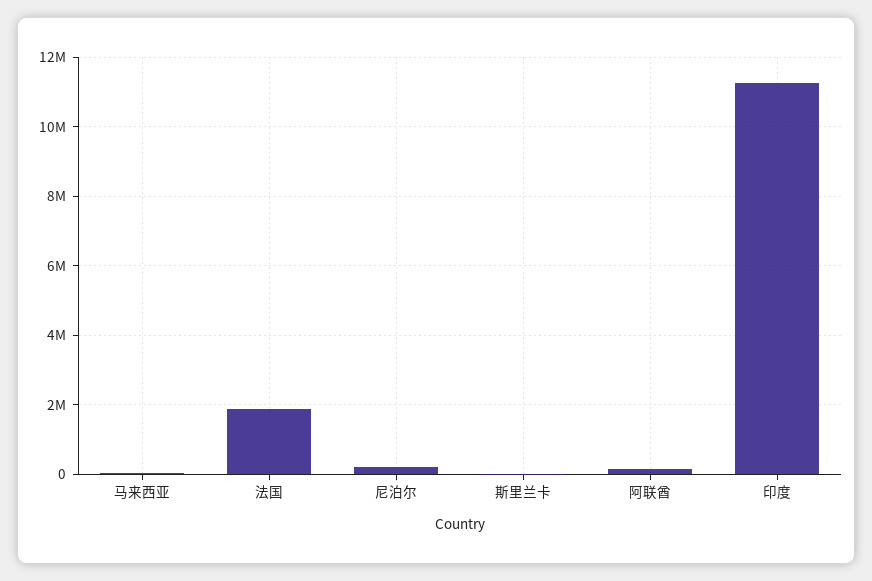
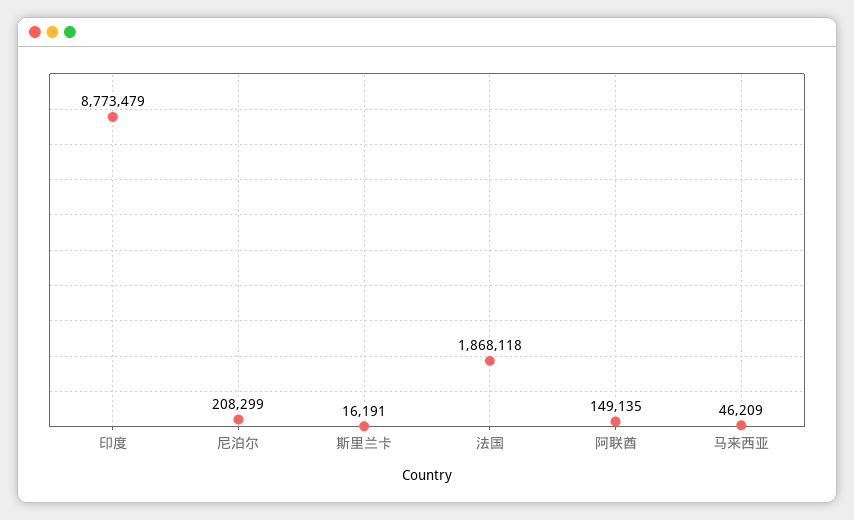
  {
    "马来西亚": 46209,
    "法国": 1868118,
    "尼泊尔": 208299,
    "斯里兰卡": 16191,
    "阿联酋": 149135,
-   "印度": 11200000
+   "印度": 8773479
  }

